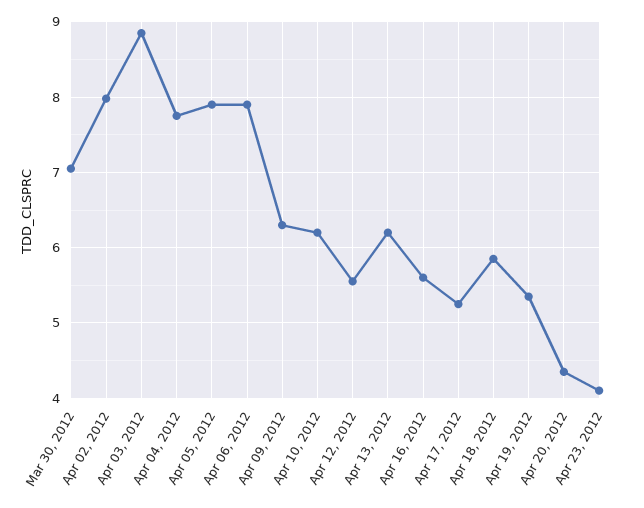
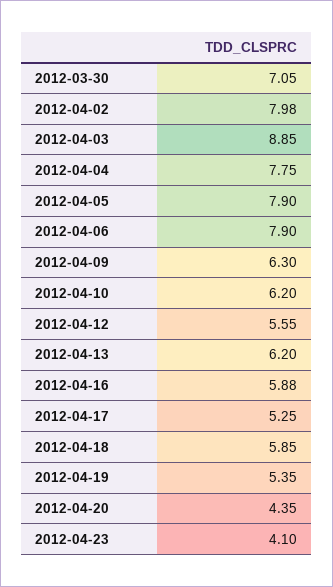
  {
    "Mar 30, 2012": 7.05,
    "Apr 02, 2012": 7.98,
    "Apr 03, 2012": 8.85,
    "Apr 04, 2012": 7.75,
    "Apr 05, 2012": 7.9,
    "Apr 06, 2012": 7.9,
    "Apr 09, 2012": 6.3,
    "Apr 10, 2012": 6.2,
    "Apr 12, 2012": 5.55,
    "Apr 13, 2012": 6.2,
-   "Apr 16, 2012": 5.6,
+   "Apr 16, 2012": 5.88,
    "Apr 17, 2012": 5.25,
    "Apr 18, 2012": 5.85,
    "Apr 19, 2012": 5.35,
    "Apr 20, 2012": 4.35,
    "Apr 23, 2012": 4.1
  }

